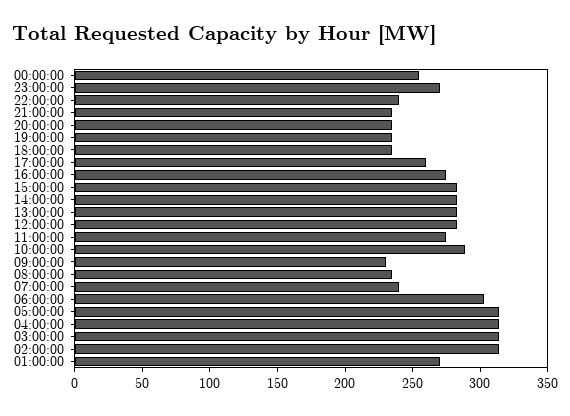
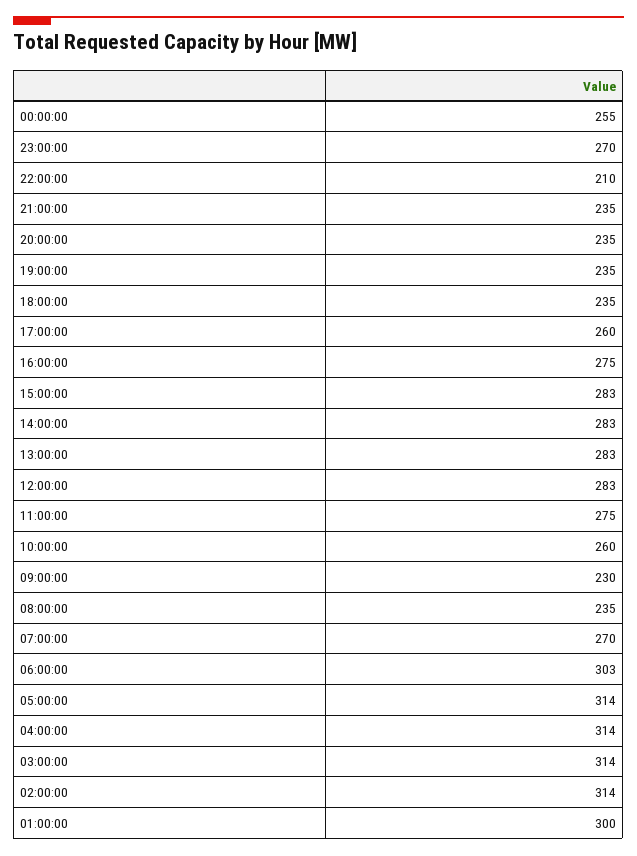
  {
    "00:00:00": 255,
    "23:00:00": 270,
-   "22:00:00": 240,
+   "22:00:00": 210,
    "21:00:00": 235,
    "20:00:00": 235,
    "19:00:00": 235,
    "18:00:00": 235,
    "17:00:00": 260,
    "16:00:00": 275,
    "15:00:00": 283,
    "14:00:00": 283,
    "13:00:00": 283,
    "12:00:00": 283,
    "11:00:00": 275,
-   "10:00:00": 290,
+   "10:00:00": 260,
    "09:00:00": 230,
    "08:00:00": 235,
-   "07:00:00": 240,
+   "07:00:00": 270,
    "06:00:00": 303,
    "05:00:00": 314,
    "04:00:00": 314,
    "03:00:00": 314,
    "02:00:00": 314,
-   "01:00:00": 270
+   "01:00:00": 300
  }

